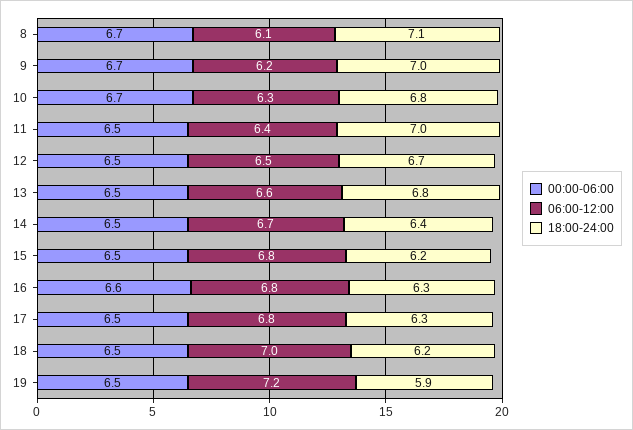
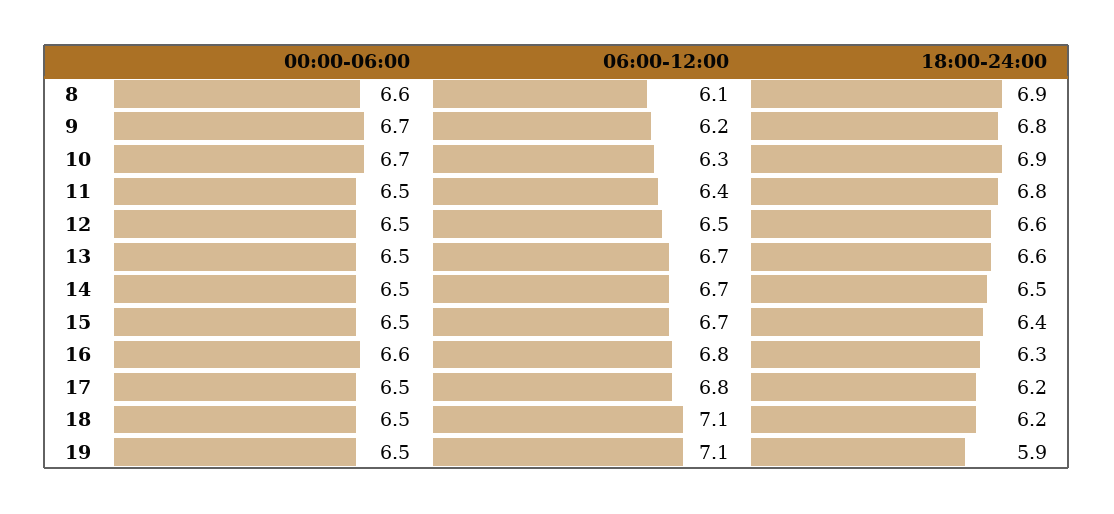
  {
    "00:00-06:00": {
-     "8": 6.7,
+     "8": 6.6,
      "9": 6.7,
      "10": 6.7,
      "11": 6.5,
      "12": 6.5,
      "13": 6.5,
      "14": 6.5,
      "15": 6.5,
      "16": 6.6,
      "17": 6.5,
      "18": 6.5,
      "19": 6.5
    },
    "06:00-12:00": {
      "8": 6.1,
      "9": 6.2,
      "10": 6.3,
      "11": 6.4,
      "12": 6.5,
-     "13": 6.6,
+     "13": 6.7,
      "14": 6.7,
-     "15": 6.8,
+     "15": 6.7,
      "16": 6.8,
      "17": 6.8,
-     "18": 7,
+     "18": 7.1,
-     "19": 7.2
+     "19": 7.1
    },
    "18:00-24:00": {
-     "8": 7.1,
+     "8": 6.9,
-     "9": 7,
+     "9": 6.8,
-     "10": 6.8,
+     "10": 6.9,
-     "11": 7,
+     "11": 6.8,
-     "12": 6.7,
+     "12": 6.6,
-     "13": 6.8,
+     "13": 6.6,
-     "14": 6.4,
+     "14": 6.5,
-     "15": 6.2,
+     "15": 6.4,
      "16": 6.3,
-     "17": 6.3,
+     "17": 6.2,
      "18": 6.2,
      "19": 5.9
    }
  }

